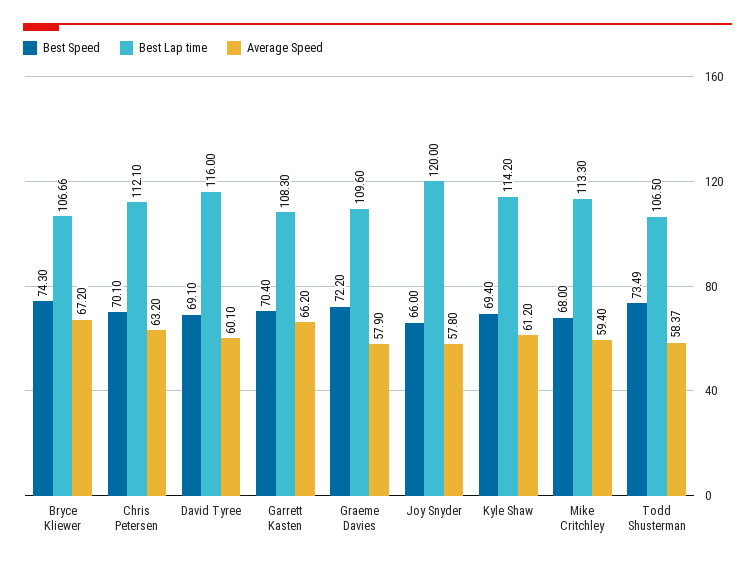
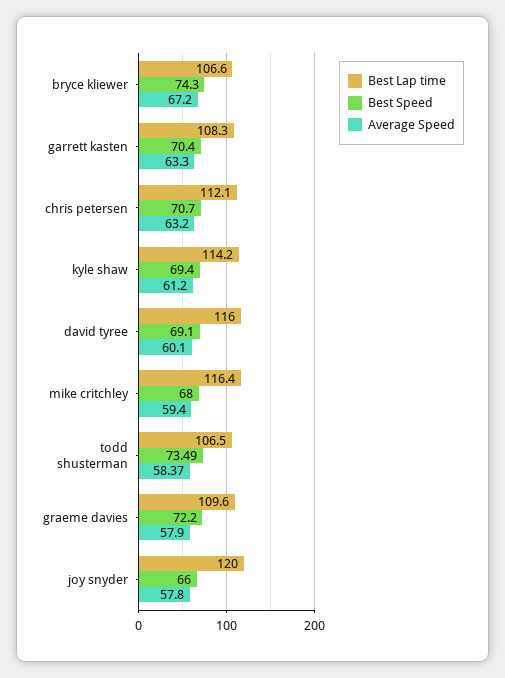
  {
    "Best Speed": {
      "Bryce Kliewer": 74.3,
-     "Chris Petersen": 70.1,
+     "Chris Petersen": 70.7,
      "David Tyree": 69.1,
      "Garrett Kasten": 70.4,
      "Graeme Davies": 72.2,
      "Joy Snyder": 66,
      "Kyle Shaw": 69.4,
      "Mike Critchley": 68,
      "Todd Shusterman": 73.49
    },
    "Best Lap time": {
-     "Bryce Kliewer": 106.66,
+     "Bryce Kliewer": 106.6,
      "Chris Petersen": 112.1,
      "David Tyree": 116,
      "Garrett Kasten": 108.3,
      "Graeme Davies": 109.6,
      "Joy Snyder": 120,
      "Kyle Shaw": 114.2,
-     "Mike Critchley": 113.3,
+     "Mike Critchley": 116.4,
      "Todd Shusterman": 106.5
    },
    "Average Speed": {
      "Bryce Kliewer": 67.2,
      "Chris Petersen": 63.2,
      "David Tyree": 60.1,
-     "Garrett Kasten": 66.2,
+     "Garrett Kasten": 63.3,
      "Graeme Davies": 57.9,
      "Joy Snyder": 57.8,
      "Kyle Shaw": 61.2,
      "Mike Critchley": 59.4,
      "Todd Shusterman": 58.37
    }
  }

